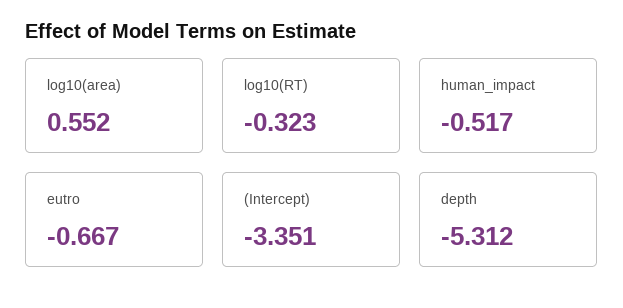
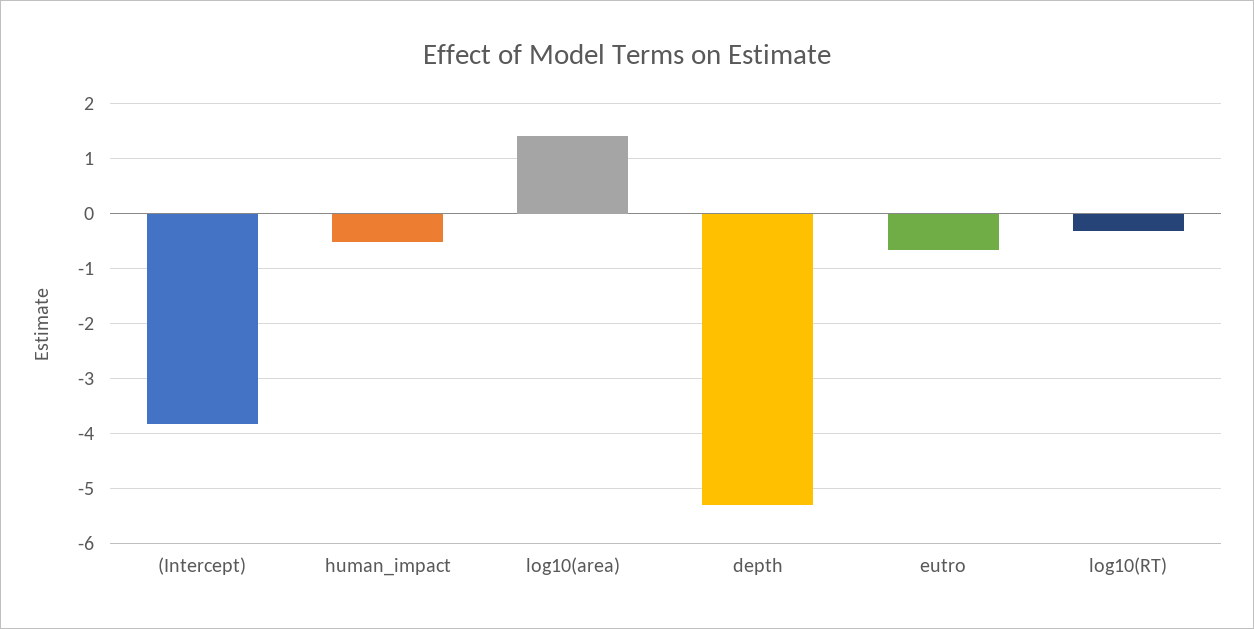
  {
-   "log10(area)": 0.552,
+   "log10(area)": 1.4,
    "log10(RT)": -0.323,
    "human_impact": -0.517,
    "eutro": -0.667,
-   "(Intercept)": -3.351,
+   "(Intercept)": -3.8,
    "depth": -5.312
  }

